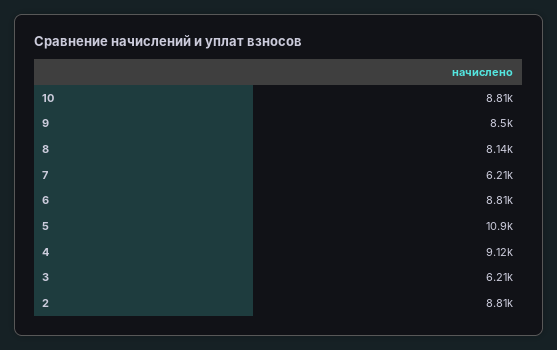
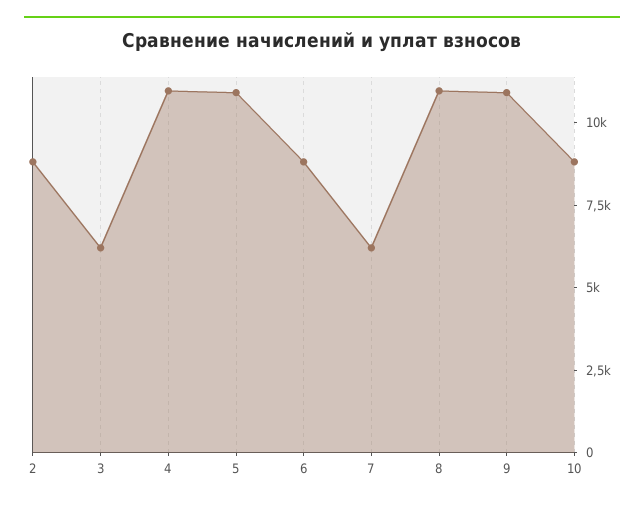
  {
    "10": 8810,
-   "9": 8500,
+   "9": 11000,
-   "8": 8140,
+   "8": 11000,
    "7": 6210,
    "6": 8810,
    "5": 10900,
-   "4": 9120,
+   "4": 11000,
    "3": 6210,
    "2": 8810
  }

